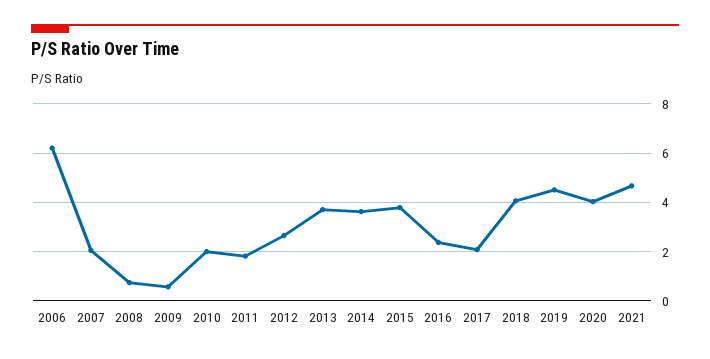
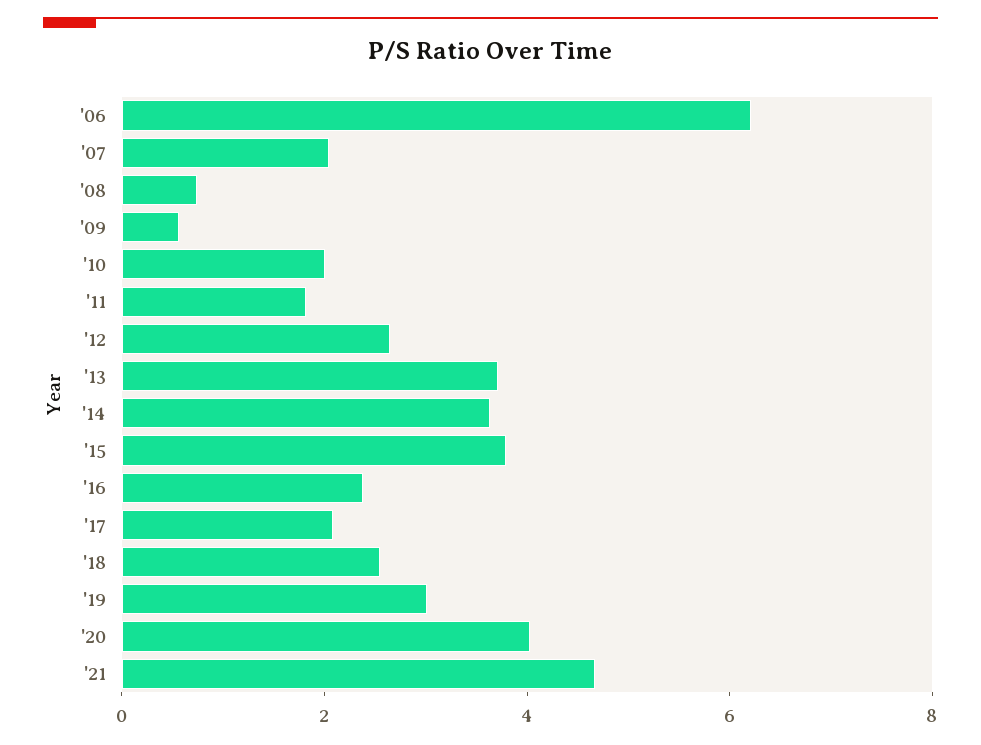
  {
    "2006": 6.25,
    "2007": 2,
    "2008": 0.75,
    "2009": 0.5,
    "2010": 2,
    "2011": 1.75,
    "2012": 2.75,
    "2013": 3.75,
    "2014": 3.75,
    "2015": 3.75,
    "2016": 2.5,
    "2017": 2,
-   "2018": 4,
+   "2018": 2.5,
-   "2019": 4.5,
+   "2019": 3,
    "2020": 4,
    "2021": 4.75
  }

